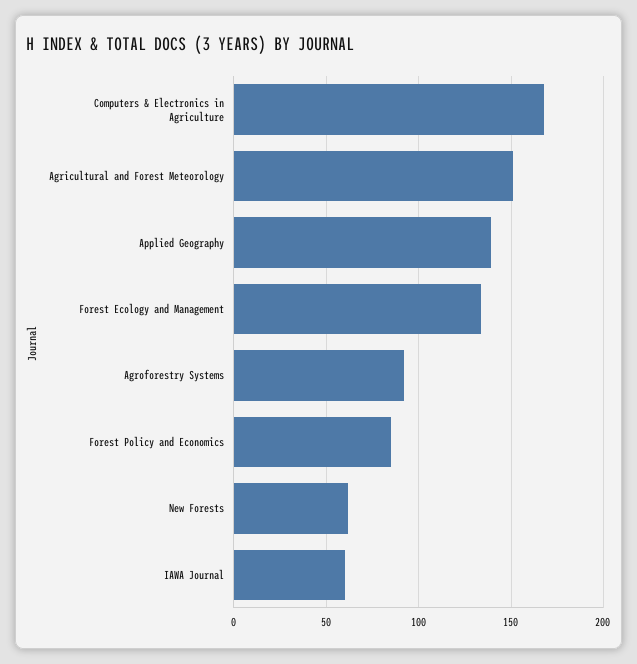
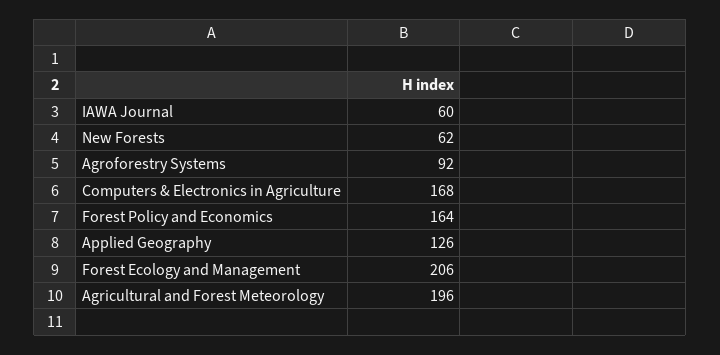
  {
    "Computers & Electronics in Agriculture": 168,
-   "Agricultural and Forest Meteorology": 150,
+   "Agricultural and Forest Meteorology": 196,
-   "Applied Geography": 140,
+   "Applied Geography": 126,
-   "Forest Ecology and Management": 135,
+   "Forest Ecology and Management": 206,
    "Agroforestry Systems": 92,
-   "Forest Policy and Economics": 85,
+   "Forest Policy and Economics": 164,
    "New Forests": 62,
    "IAWA Journal": 60
  }

